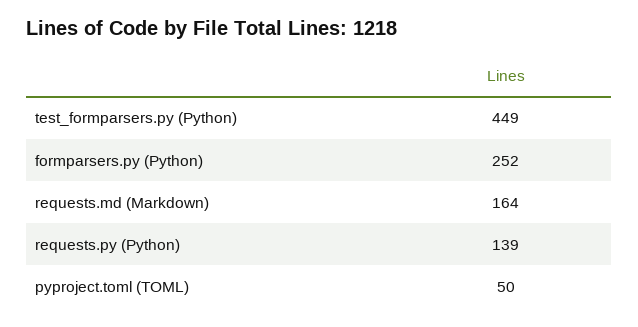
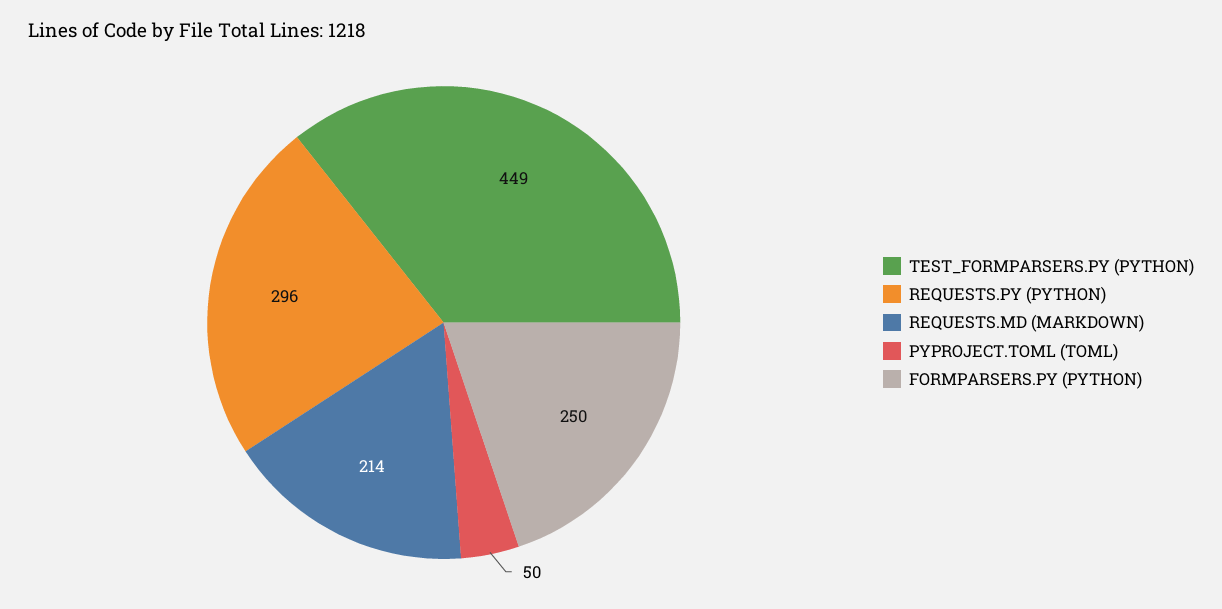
  {
    "test_formparsers.py (Python)": 449,
-   "formparsers.py (Python)": 252,
+   "formparsers.py (Python)": 250,
-   "requests.md (Markdown)": 164,
+   "requests.md (Markdown)": 214,
-   "requests.py (Python)": 139,
+   "requests.py (Python)": 296,
    "pyproject.toml (TOML)": 50
  }

